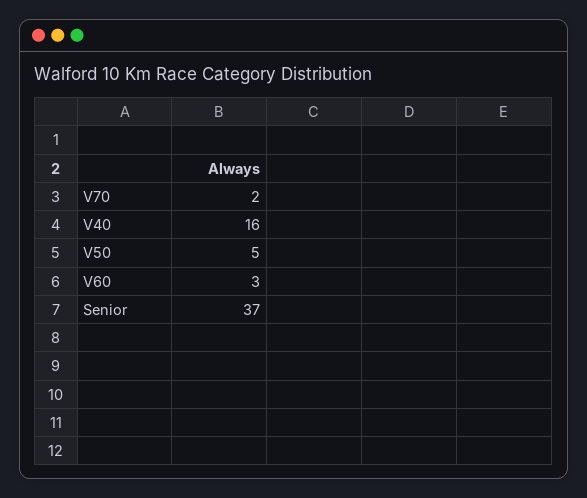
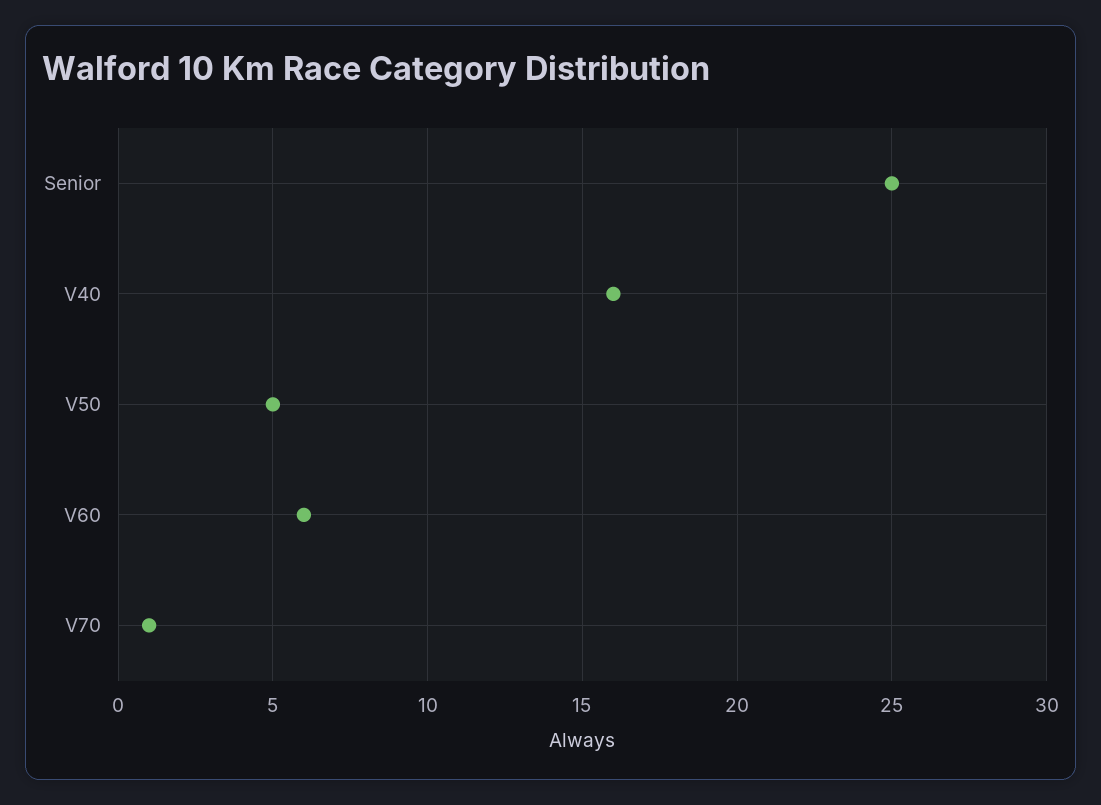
  {
-   "V70": 2,
+   "V70": 1,
    "V40": 16,
    "V50": 5,
-   "V60": 3,
+   "V60": 6,
-   "Senior": 37
+   "Senior": 25
  }

